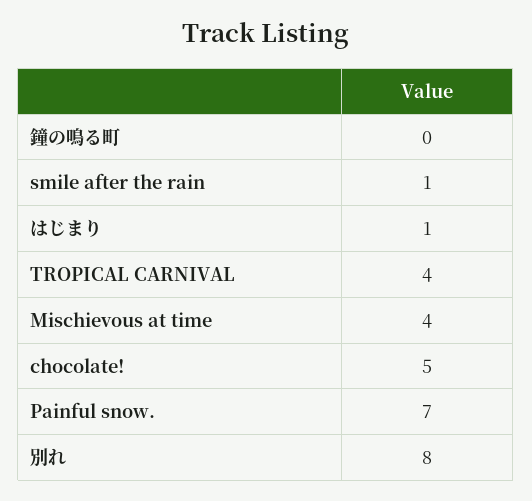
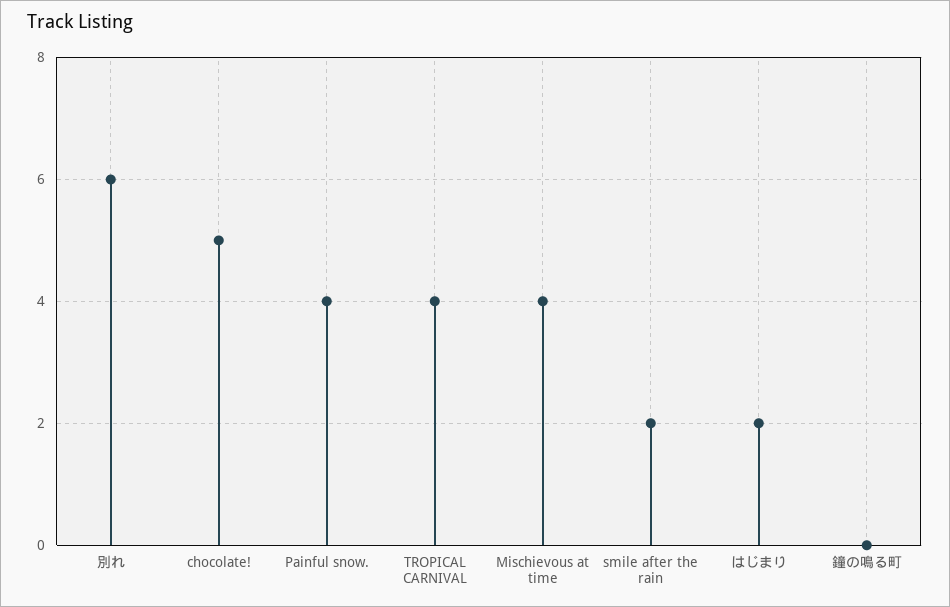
  {
    "鐘の鳴る町": 0,
-   "smile after the rain": 1,
+   "smile after the rain": 2,
-   "はじまり": 1,
+   "はじまり": 2,
    "TROPICAL CARNIVAL": 4,
    "Mischievous at time": 4,
    "chocolate!": 5,
-   "Painful snow.": 7,
+   "Painful snow.": 4,
-   "別れ": 8
+   "別れ": 6
  }

